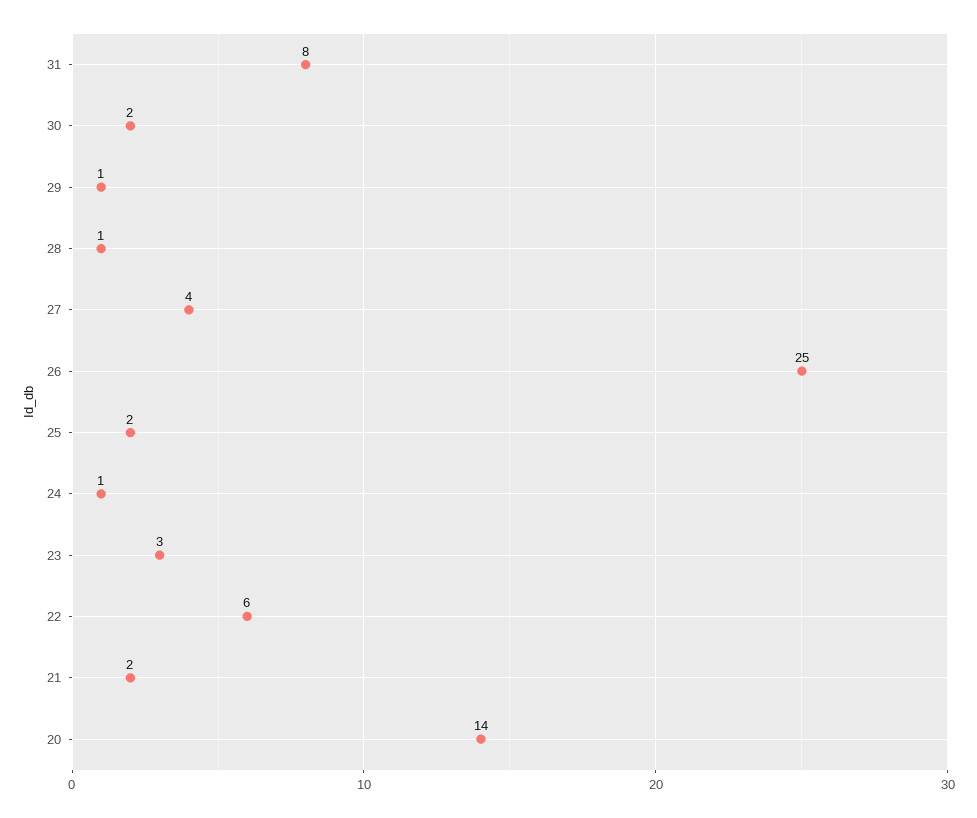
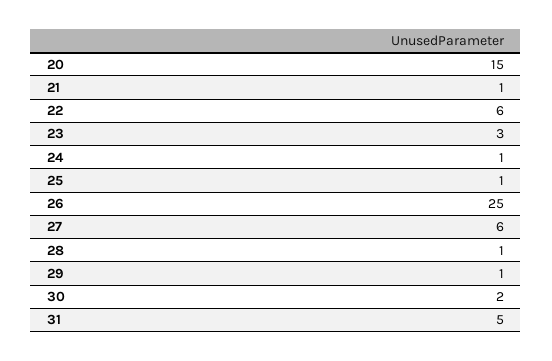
  {
-   "31": 8,
+   "31": 5,
    "30": 2,
    "29": 1,
    "28": 1,
-   "27": 4,
+   "27": 6,
    "26": 25,
-   "25": 2,
+   "25": 1,
    "24": 1,
    "23": 3,
    "22": 6,
-   "21": 2,
+   "21": 1,
-   "20": 14
+   "20": 15
  }

